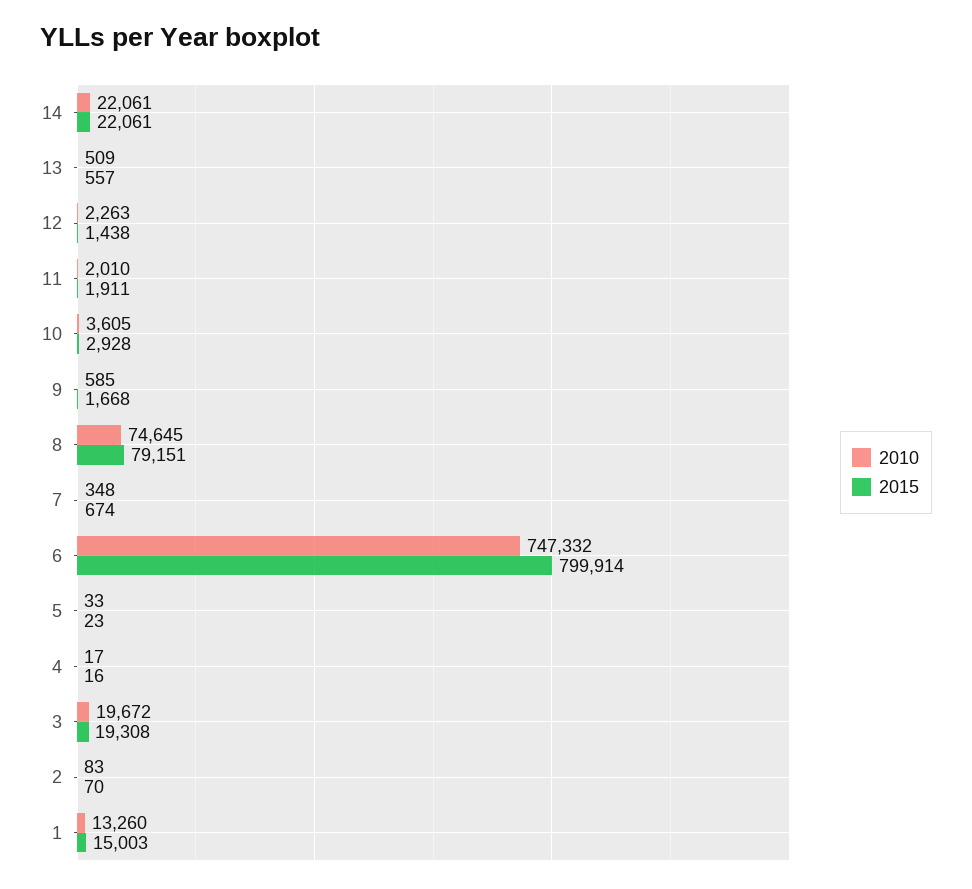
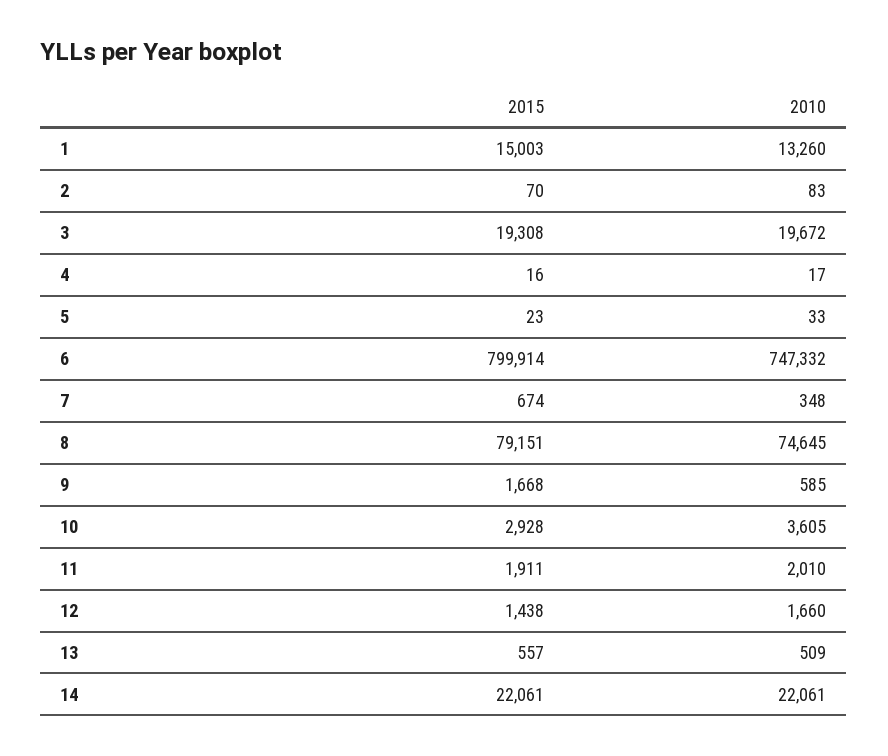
  {
    "2010": {
      "14": 22061,
      "13": 509,
-     "12": 2263,
+     "12": 1660,
      "11": 2010,
      "10": 3605,
      "9": 585,
      "8": 74645,
      "7": 348,
      "6": 747332,
      "5": 33,
      "4": 17,
      "3": 19672,
      "2": 83,
      "1": 13260
    },
    "2015": {
      "14": 22061,
      "13": 557,
      "12": 1438,
      "11": 1911,
      "10": 2928,
      "9": 1668,
      "8": 79151,
      "7": 674,
      "6": 799914,
      "5": 23,
      "4": 16,
      "3": 19308,
      "2": 70,
      "1": 15003
    }
  }

